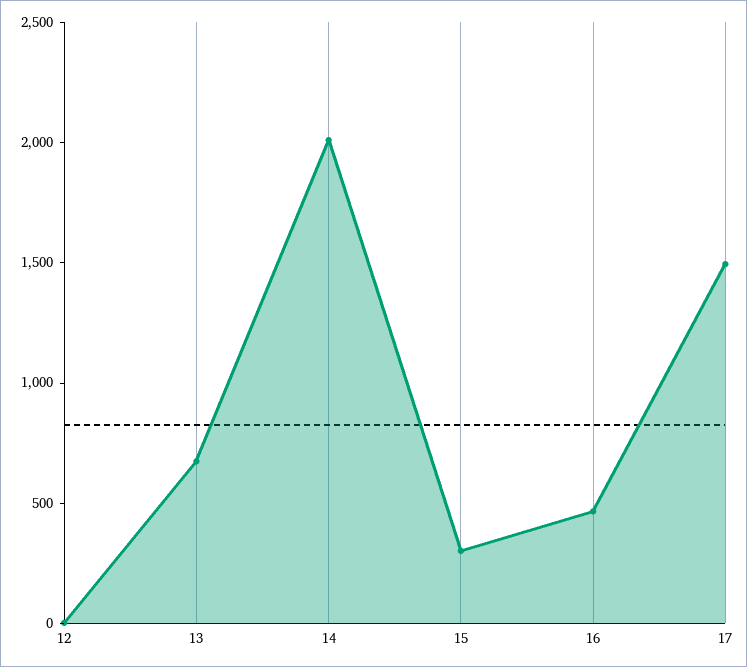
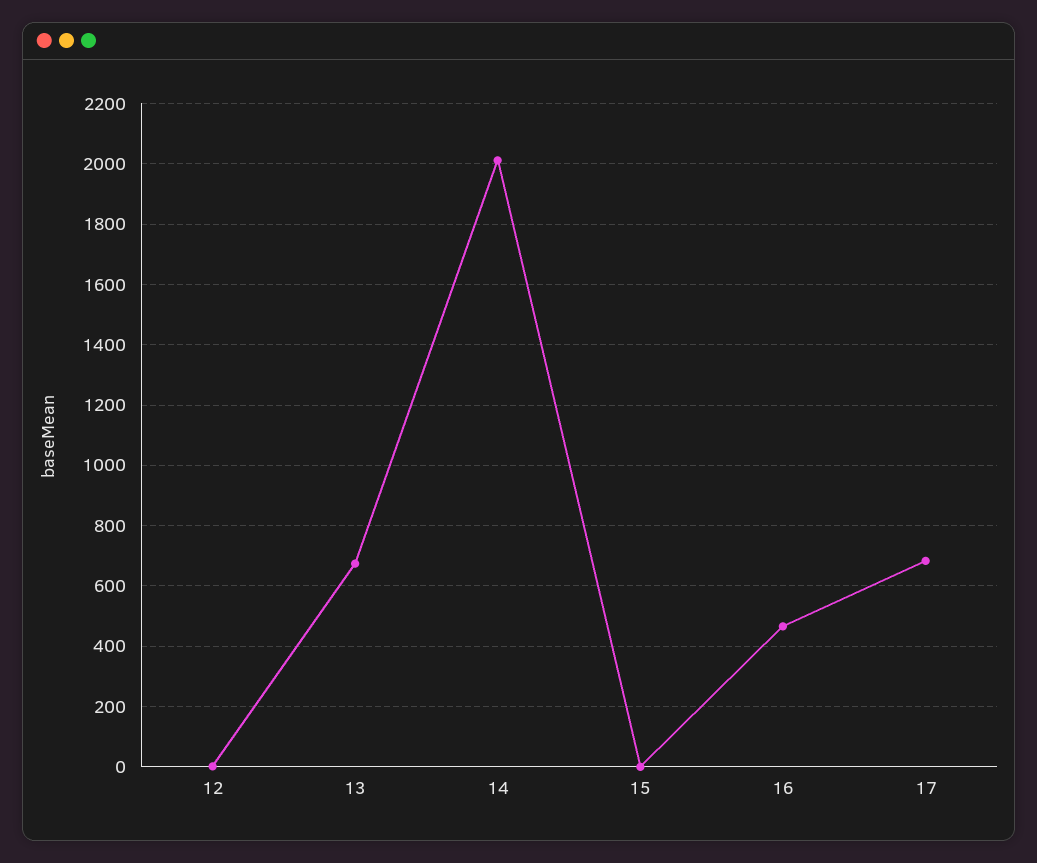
  {
    "12": 0,
    "13": 680,
    "14": 2020,
-   "15": 300,
+   "15": 0,
    "16": 460,
-   "17": 1500
+   "17": 680
  }

